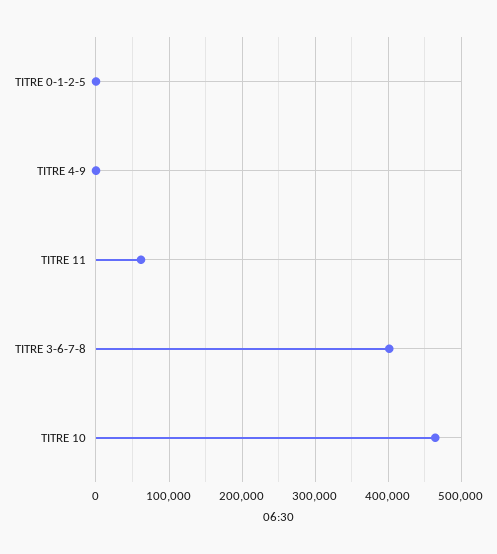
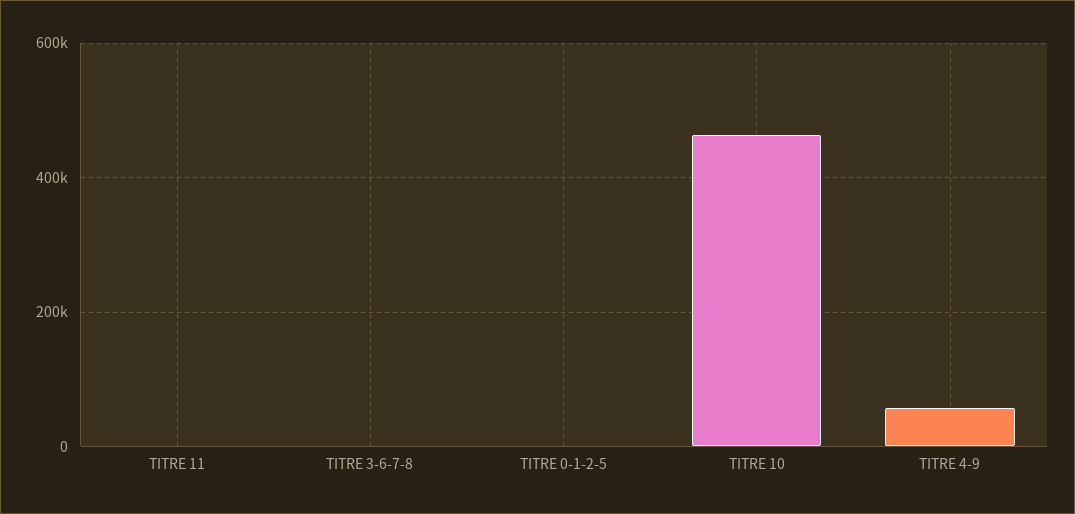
  {
    "TITRE 0-1-2-5": 0,
-   "TITRE 4-9": 0,
+   "TITRE 4-9": 60000,
-   "TITRE 11": 60000,
+   "TITRE 11": 0,
-   "TITRE 3-6-7-8": 400000,
+   "TITRE 3-6-7-8": 0,
    "TITRE 10": 460000
  }

